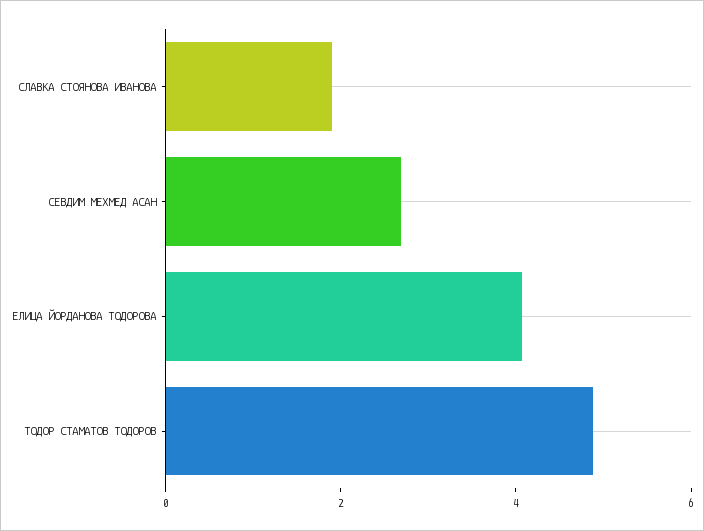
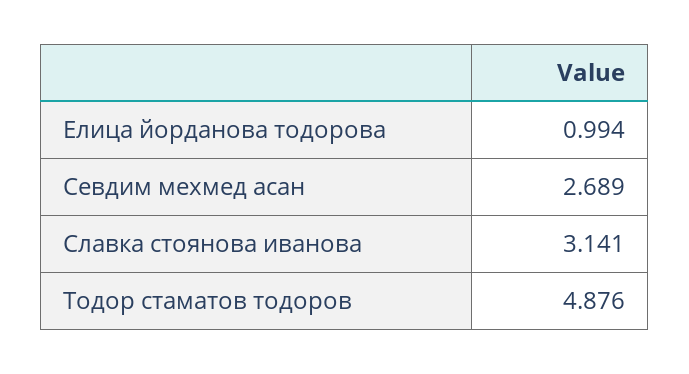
  {
-   "СЛАВКА СТОЯНОВА ИВАНОВА": 2,
+   "СЛАВКА СТОЯНОВА ИВАНОВА": 3.141,
    "СЕВДИМ МЕХМЕД АСАН": 2.689,
-   "ЕЛИЦА ЙОРДАНОВА ТОДОРОВА": 4,
+   "ЕЛИЦА ЙОРДАНОВА ТОДОРОВА": 0.994,
    "ТОДОР СТАМАТОВ ТОДОРОВ": 4.876
  }

